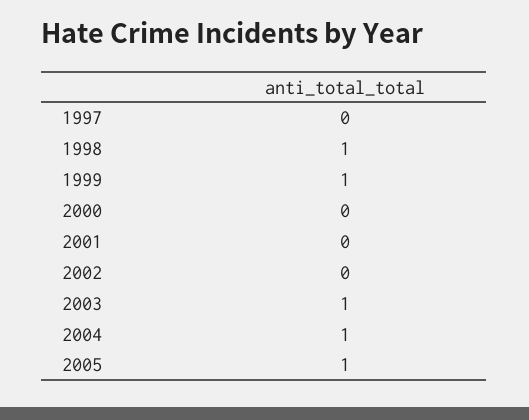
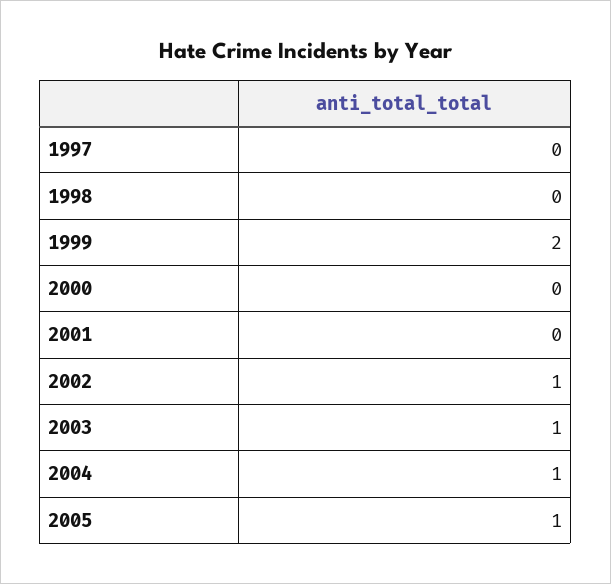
  {
    "1997": 0,
-   "1998": 1,
+   "1998": 0,
-   "1999": 1,
+   "1999": 2,
    "2000": 0,
    "2001": 0,
-   "2002": 0,
+   "2002": 1,
    "2003": 1,
    "2004": 1,
    "2005": 1
  }

